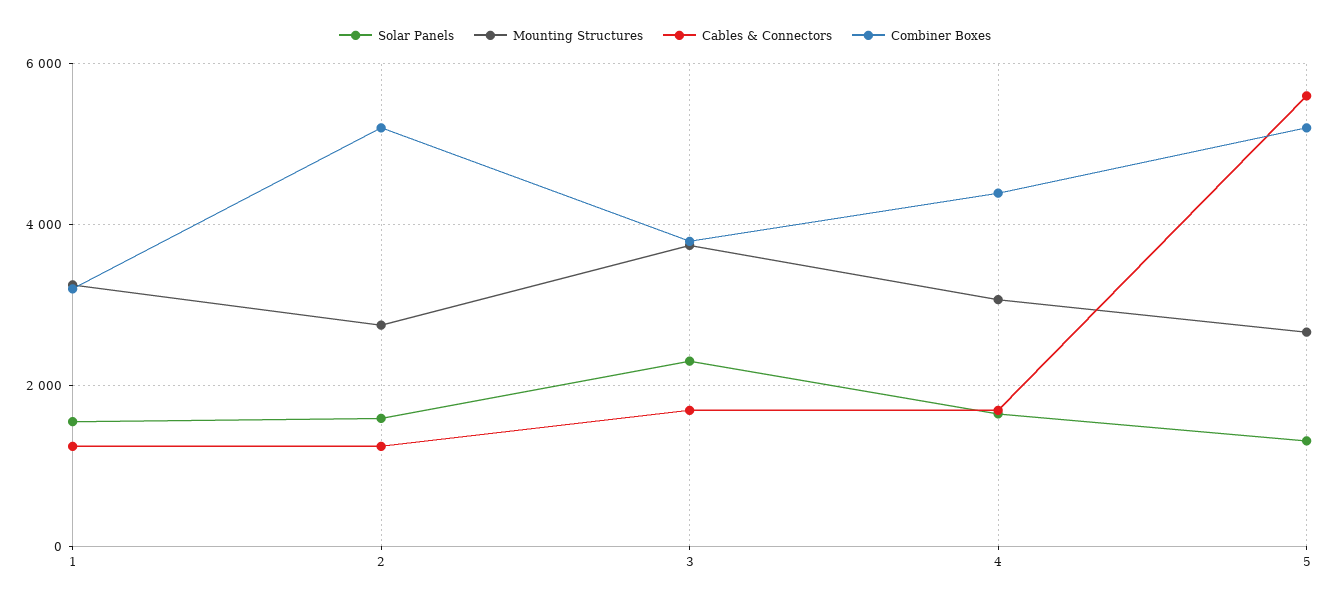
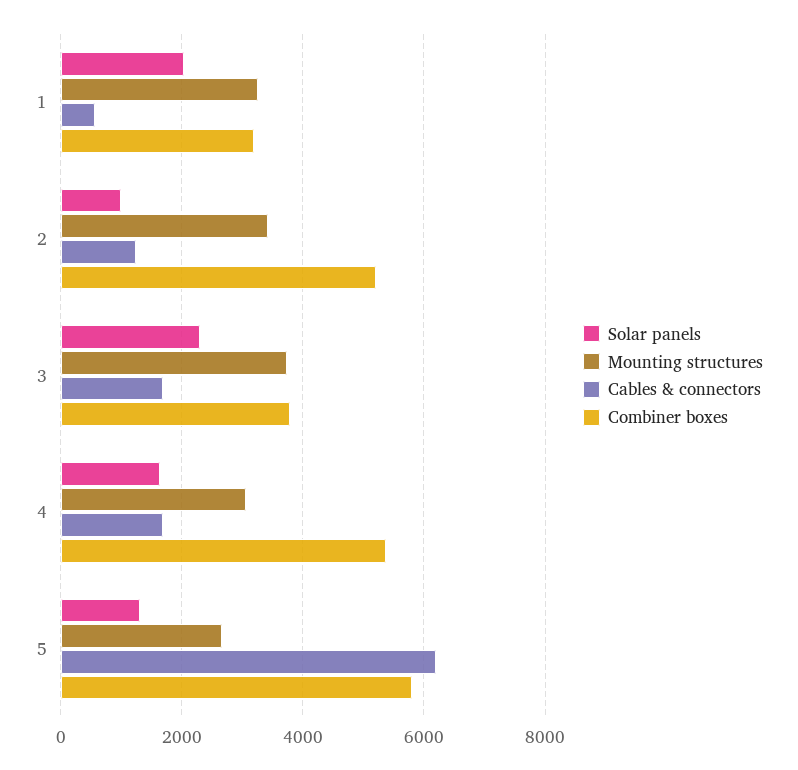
  {
    "Solar Panels": {
-     "1": 1600,
+     "1": 2000,
-     "2": 1600,
+     "2": 1000,
      "3": 2400,
      "4": 1600,
      "5": 1400
    },
    "Mounting Structures": {
      "1": 3200,
-     "2": 2800,
+     "2": 3400,
      "3": 3800,
      "4": 3000,
      "5": 2600
    },
    "Cables & Connectors": {
-     "1": 1200,
+     "1": 600,
      "2": 1200,
      "3": 1600,
      "4": 1600,
-     "5": 5600
+     "5": 6200
    },
    "Combiner Boxes": {
      "1": 3200,
      "2": 5200,
      "3": 3800,
-     "4": 4400,
+     "4": 5400,
-     "5": 5200
+     "5": 5800
    }
  }

